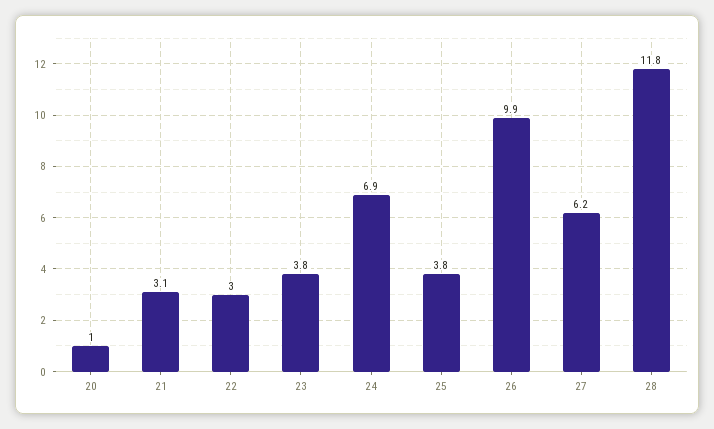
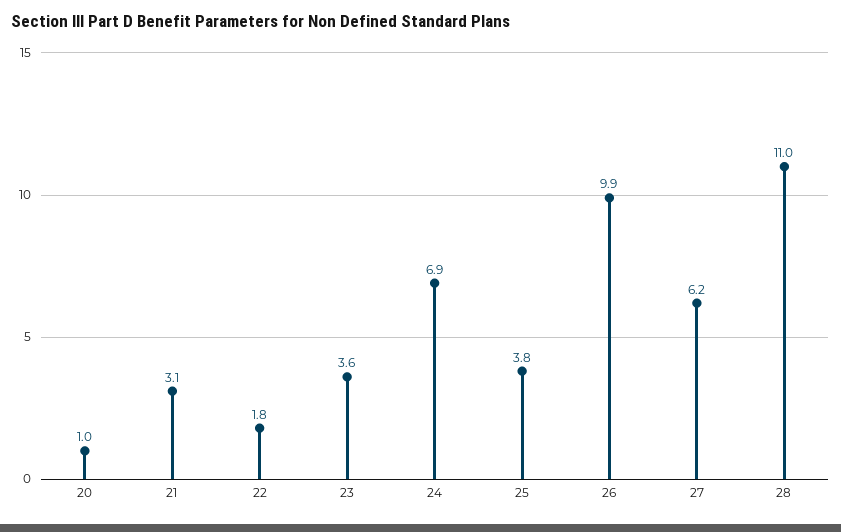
  {
    "20": 1,
    "21": 3.1,
-   "22": 3,
+   "22": 1.8,
-   "23": 3.8,
+   "23": 3.6,
    "24": 6.9,
    "25": 3.8,
    "26": 9.9,
    "27": 6.2,
-   "28": 11.8
+   "28": 11
  }

